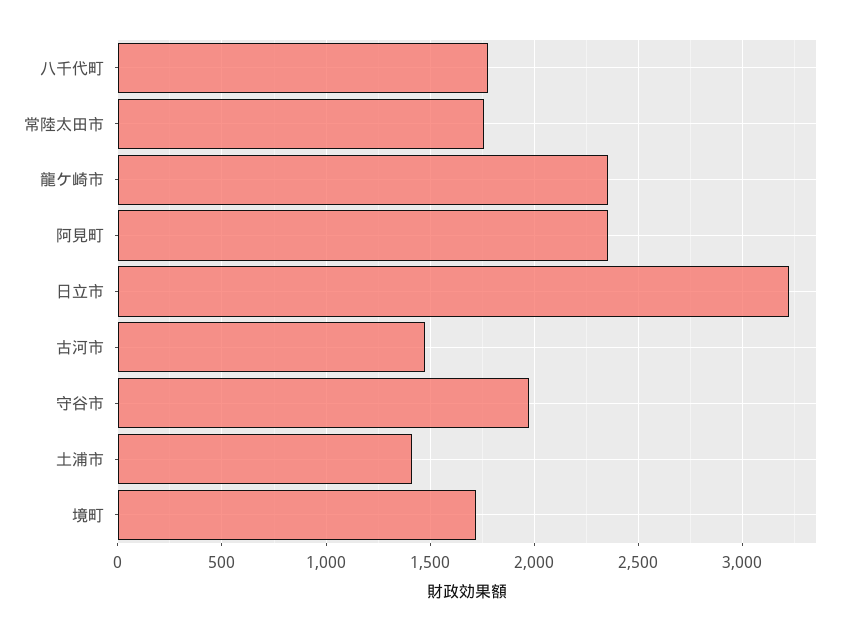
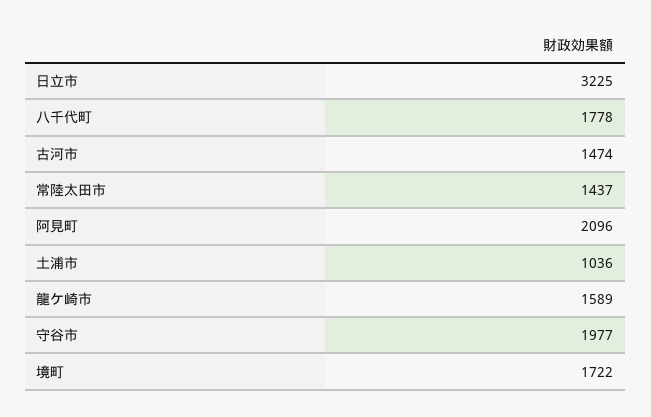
  {
    "八千代町": 1778,
-   "常陸太田市": 1750,
+   "常陸太田市": 1437,
-   "龍ケ崎市": 2350,
+   "龍ケ崎市": 1589,
-   "阿見町": 2350,
+   "阿見町": 2096,
    "日立市": 3225,
    "古河市": 1474,
    "守谷市": 1977,
-   "土浦市": 1400,
+   "土浦市": 1036,
    "境町": 1722
  }

